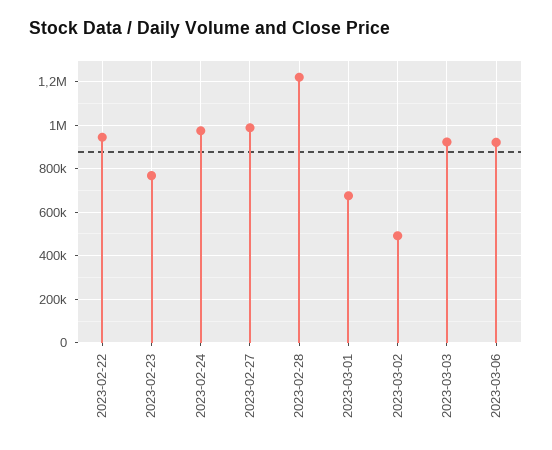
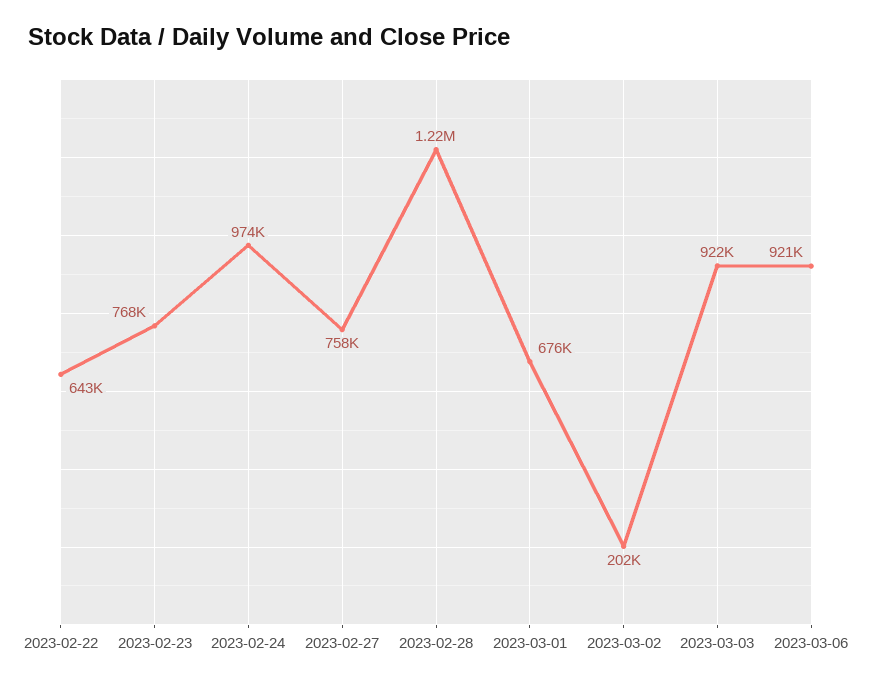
  {
-   "2023-02-22": 950000,
+   "2023-02-22": 643000,
    "2023-02-23": 768000,
    "2023-02-24": 974000,
-   "2023-02-27": 1000000,
+   "2023-02-27": 758000,
    "2023-02-28": 1220000,
    "2023-03-01": 676000,
-   "2023-03-02": 500000,
+   "2023-03-02": 202000,
    "2023-03-03": 922000,
    "2023-03-06": 921000
  }

